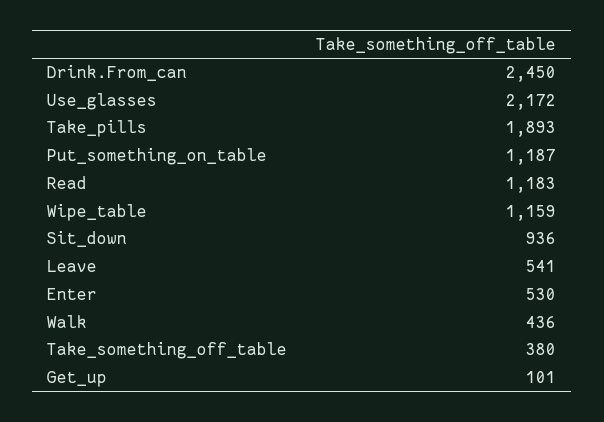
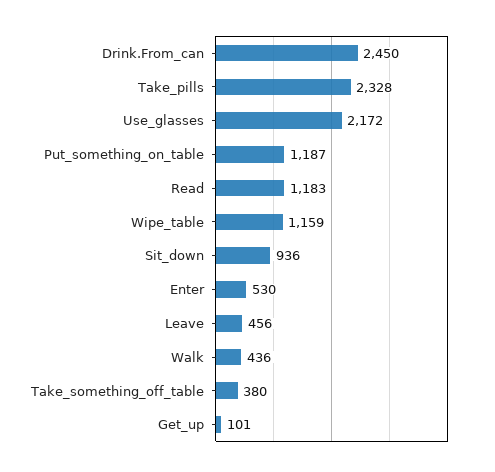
  {
    "Drink.From_can": 2450,
    "Use_glasses": 2172,
-   "Take_pills": 1893,
+   "Take_pills": 2328,
    "Put_something_on_table": 1187,
    "Read": 1183,
    "Wipe_table": 1159,
    "Sit_down": 936,
-   "Leave": 541,
+   "Leave": 456,
    "Enter": 530,
    "Walk": 436,
    "Take_something_off_table": 380,
    "Get_up": 101
  }

